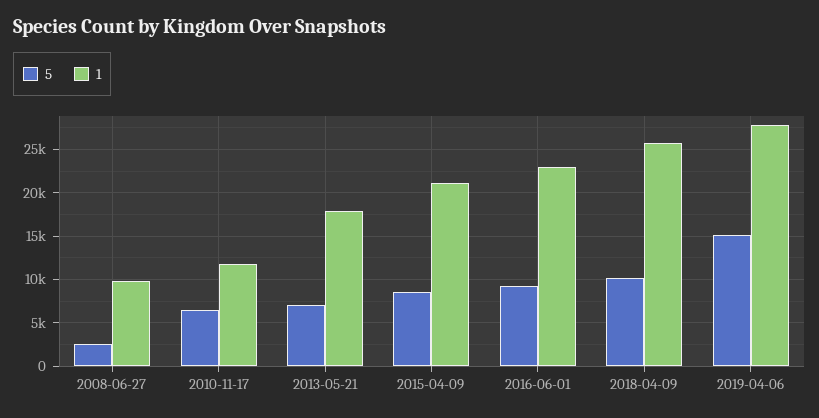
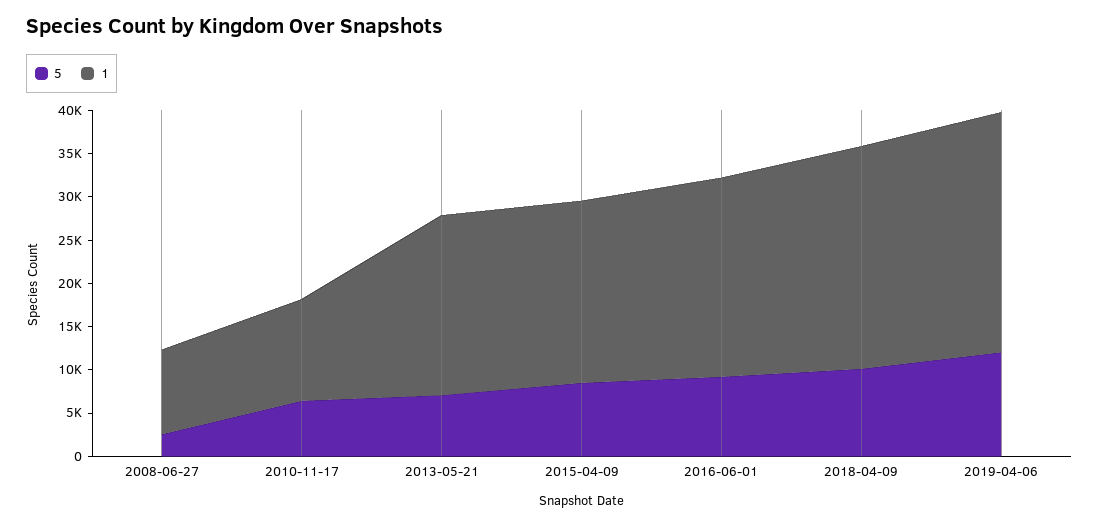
  {
    "5": {
      "2008-06-27": 3000,
      "2010-11-17": 6000,
      "2013-05-21": 7000,
      "2015-04-09": 9000,
      "2016-06-01": 9000,
      "2018-04-09": 10000,
-     "2019-04-06": 15000
+     "2019-04-06": 12000
    },
    "1": {
      "2008-06-27": 10000,
      "2010-11-17": 12000,
-     "2013-05-21": 18000,
+     "2013-05-21": 21000,
      "2015-04-09": 21000,
      "2016-06-01": 23000,
      "2018-04-09": 26000,
      "2019-04-06": 28000
    }
  }

